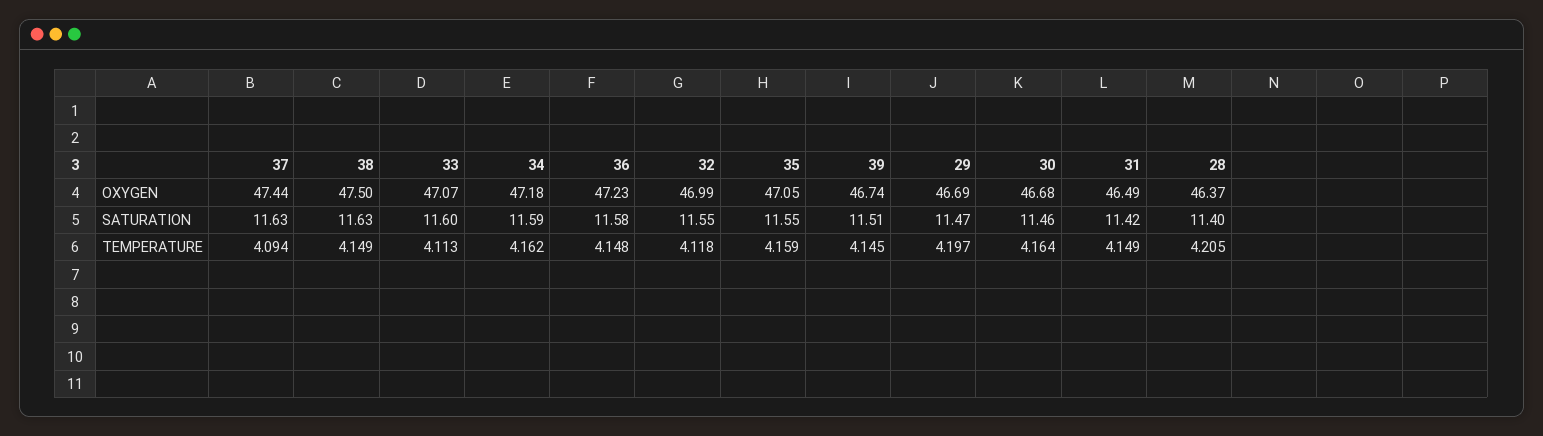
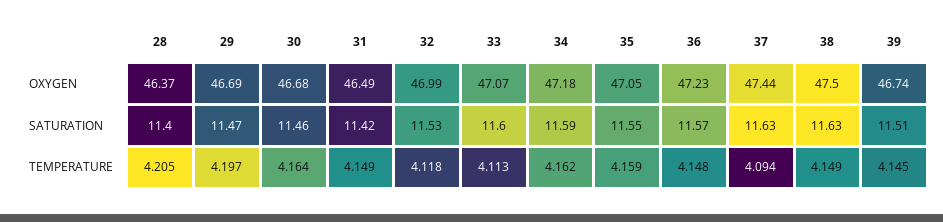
  {
    "37": {
      "OXYGEN": 47.44,
      "SATURATION": 11.63,
      "TEMPERATURE": 4.094
    },
    "38": {
      "OXYGEN": 47.5,
      "SATURATION": 11.63,
      "TEMPERATURE": 4.149
    },
    "33": {
      "OXYGEN": 47.07,
      "SATURATION": 11.6,
      "TEMPERATURE": 4.113
    },
    "34": {
      "OXYGEN": 47.18,
      "SATURATION": 11.59,
      "TEMPERATURE": 4.162
    },
    "36": {
      "OXYGEN": 47.23,
-     "SATURATION": 11.58,
+     "SATURATION": 11.57,
      "TEMPERATURE": 4.148
    },
    "32": {
      "OXYGEN": 46.99,
-     "SATURATION": 11.55,
+     "SATURATION": 11.53,
      "TEMPERATURE": 4.118
    },
    "35": {
      "OXYGEN": 47.05,
      "SATURATION": 11.55,
      "TEMPERATURE": 4.159
    },
    "39": {
      "OXYGEN": 46.74,
      "SATURATION": 11.51,
      "TEMPERATURE": 4.145
    },
    "29": {
      "OXYGEN": 46.69,
      "SATURATION": 11.47,
      "TEMPERATURE": 4.197
    },
    "30": {
      "OXYGEN": 46.68,
      "SATURATION": 11.46,
      "TEMPERATURE": 4.164
    },
    "31": {
      "OXYGEN": 46.49,
      "SATURATION": 11.42,
      "TEMPERATURE": 4.149
    },
    "28": {
      "OXYGEN": 46.37,
      "SATURATION": 11.4,
      "TEMPERATURE": 4.205
    }
  }

